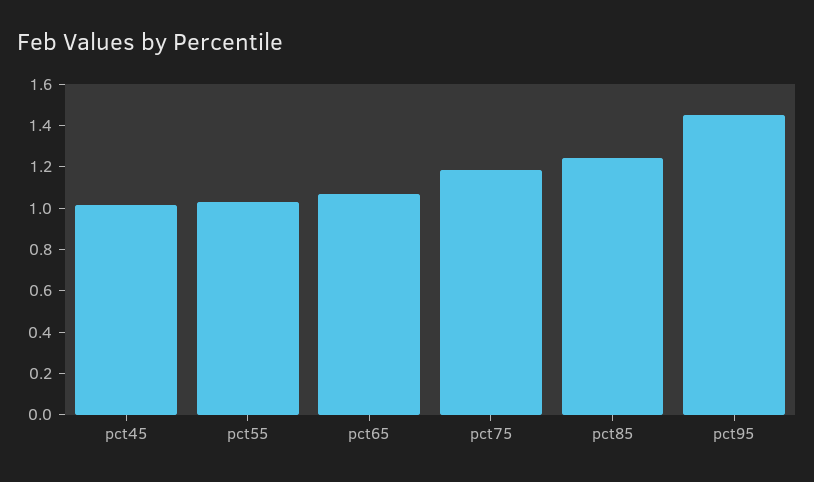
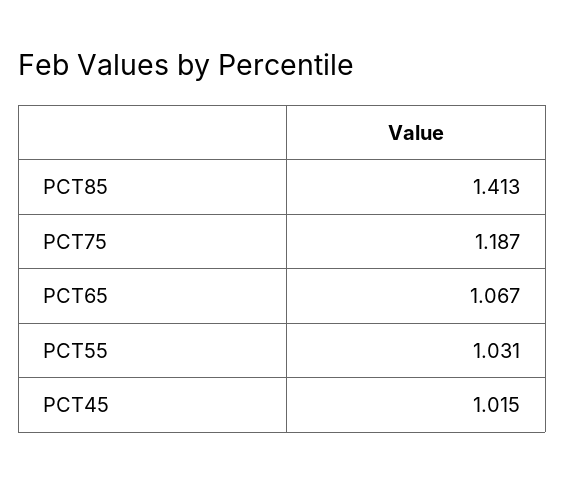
  {
    "pct45": 1.015,
    "pct55": 1.031,
    "pct65": 1.067,
    "pct75": 1.187,
-   "pct85": 1.25,
+   "pct85": 1.413
-   "pct95": 1.45
  }

